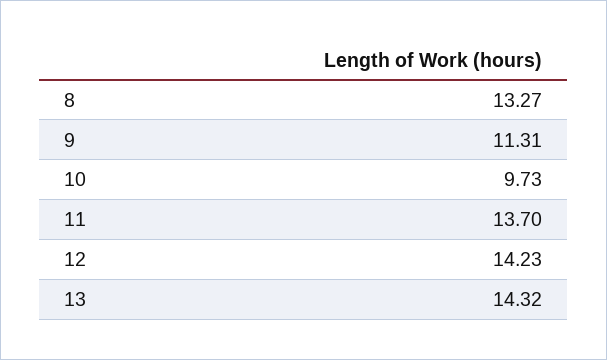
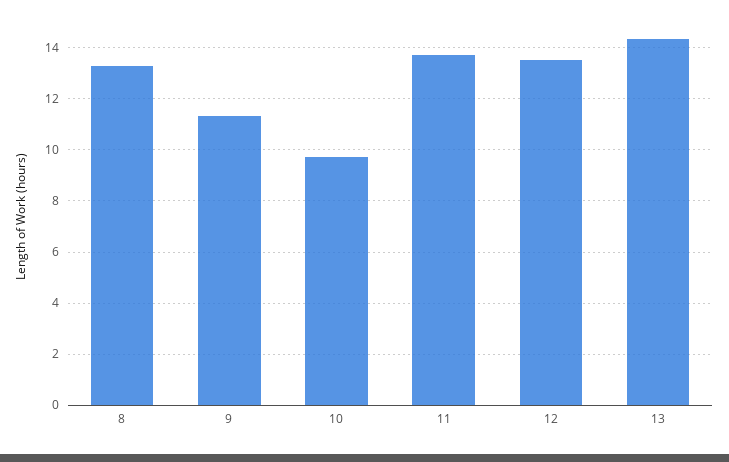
  {
    "8": 13.27,
    "9": 11.31,
    "10": 9.73,
    "11": 13.7,
-   "12": 14.23,
+   "12": 13.5,
    "13": 14.32
  }

